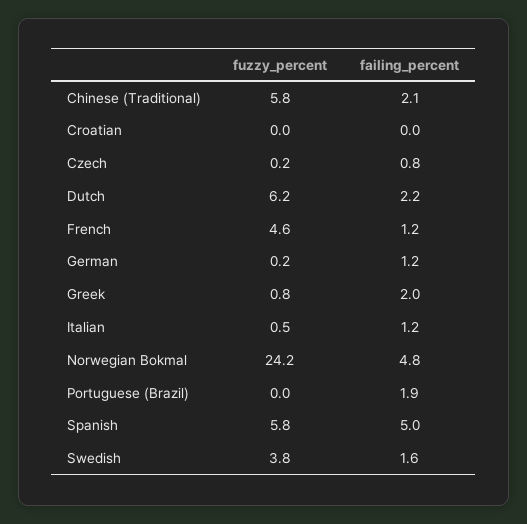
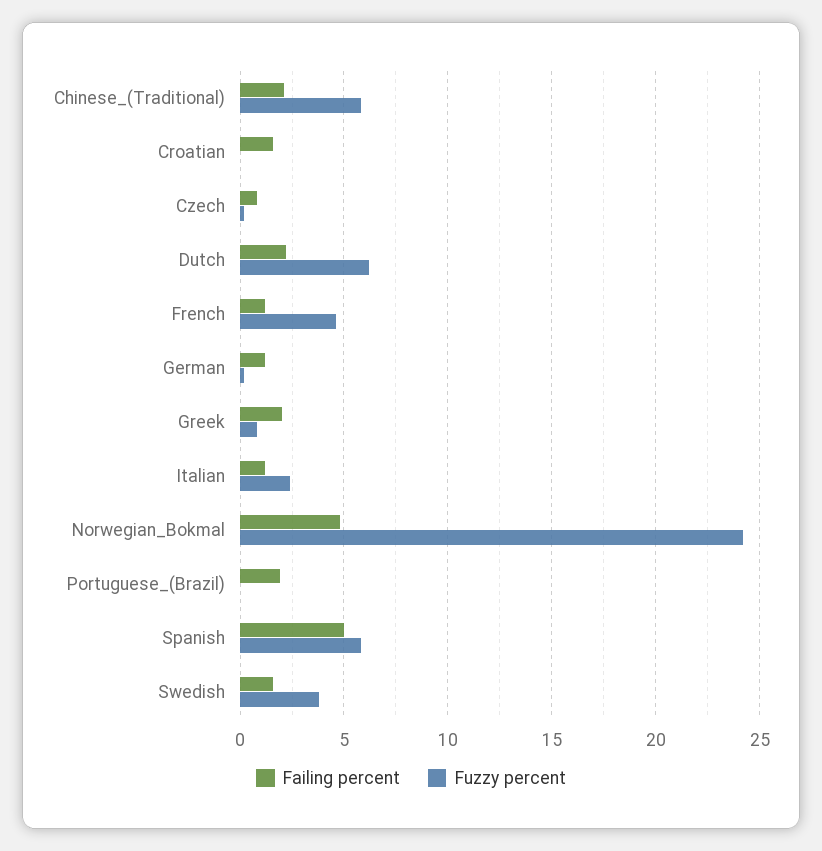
  {
    "fuzzy_percent": {
      "Chinese (Traditional)": 5.8,
      "Croatian": 0,
      "Czech": 0.2,
      "Dutch": 6.2,
      "French": 4.6,
      "German": 0.2,
      "Greek": 0.8,
-     "Italian": 0.5,
+     "Italian": 2.5,
      "Norwegian Bokmal": 24.2,
      "Portuguese (Brazil)": 0,
      "Spanish": 5.8,
      "Swedish": 3.8
    },
    "failing_percent": {
      "Chinese (Traditional)": 2.1,
-     "Croatian": 0,
+     "Croatian": 1.5,
      "Czech": 0.8,
      "Dutch": 2.2,
      "French": 1.2,
      "German": 1.2,
      "Greek": 2,
      "Italian": 1.2,
      "Norwegian Bokmal": 4.8,
      "Portuguese (Brazil)": 1.9,
      "Spanish": 5,
      "Swedish": 1.6
    }
  }

